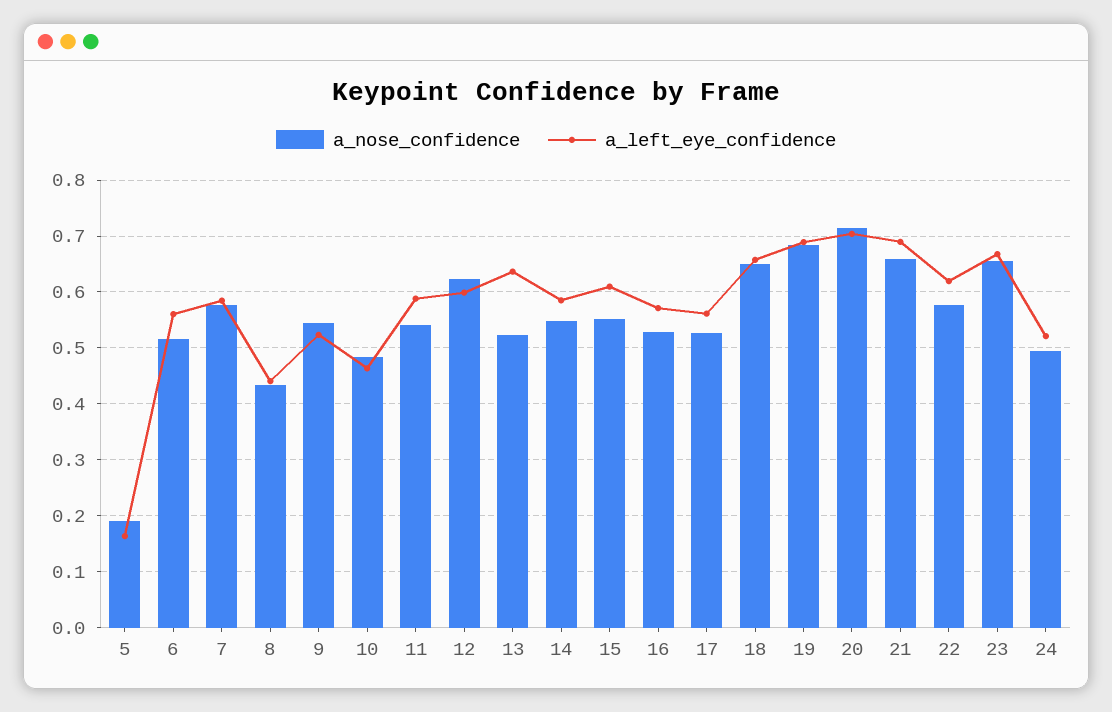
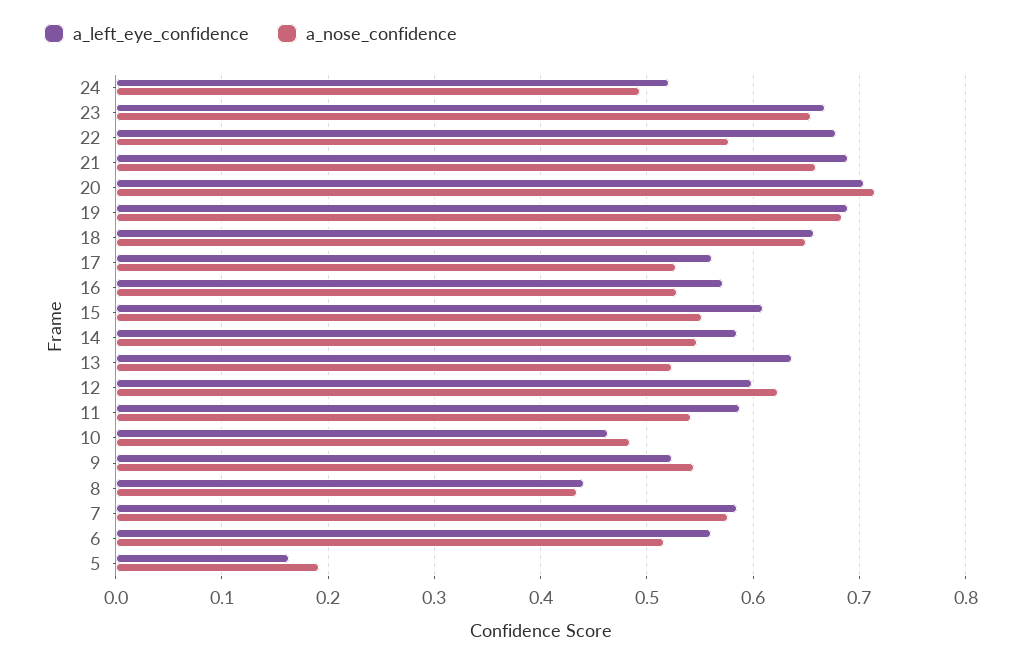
  {
    "a_nose_confidence": {
      "5": 0.19,
      "6": 0.52,
      "7": 0.58,
      "8": 0.43,
      "9": 0.54,
      "10": 0.48,
      "11": 0.54,
      "12": 0.62,
      "13": 0.52,
      "14": 0.55,
      "15": 0.55,
      "16": 0.53,
      "17": 0.53,
      "18": 0.65,
      "19": 0.68,
      "20": 0.71,
      "21": 0.66,
      "22": 0.58,
      "23": 0.65,
      "24": 0.49
    },
    "a_left_eye_confidence": {
      "5": 0.16,
      "6": 0.56,
      "7": 0.58,
      "8": 0.44,
      "9": 0.52,
      "10": 0.46,
      "11": 0.59,
      "12": 0.6,
      "13": 0.64,
      "14": 0.58,
      "15": 0.61,
      "16": 0.57,
      "17": 0.56,
      "18": 0.66,
      "19": 0.69,
      "20": 0.7,
      "21": 0.69,
-     "22": 0.62,
+     "22": 0.68,
      "23": 0.67,
      "24": 0.52
    }
  }

